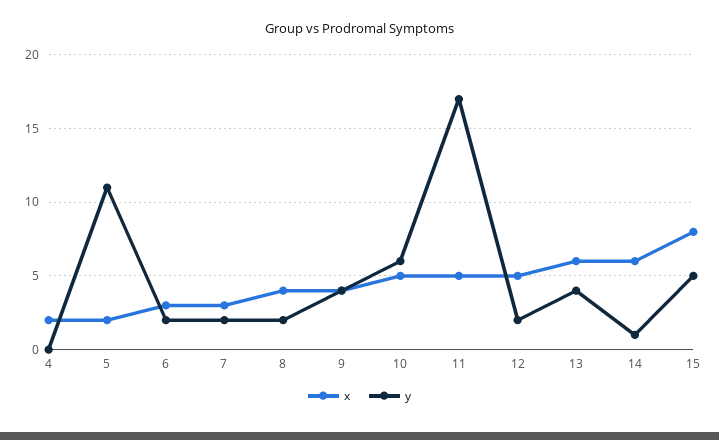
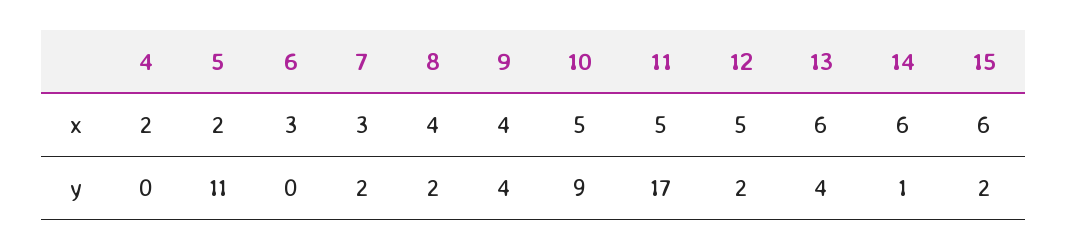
  {
    "x": {
      "4": 2,
      "5": 2,
      "6": 3,
      "7": 3,
      "8": 4,
      "9": 4,
      "10": 5,
      "11": 5,
      "12": 5,
      "13": 6,
      "14": 6,
-     "15": 8
+     "15": 6
    },
    "y": {
      "4": 0,
      "5": 11,
-     "6": 2,
+     "6": 0,
      "7": 2,
      "8": 2,
      "9": 4,
-     "10": 6,
+     "10": 9,
      "11": 17,
      "12": 2,
      "13": 4,
      "14": 1,
-     "15": 5
+     "15": 2
    }
  }

